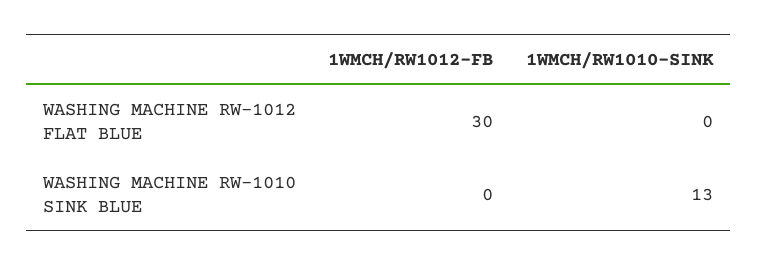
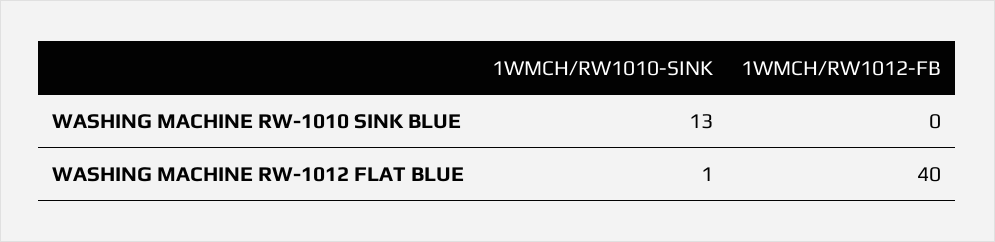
  {
    "1WMCH/RW1012-FB": {
-     "WASHING MACHINE RW-1012 FLAT BLUE": 30,
+     "WASHING MACHINE RW-1012 FLAT BLUE": 40,
      "WASHING MACHINE RW-1010 SINK BLUE": 0
    },
    "1WMCH/RW1010-SINK": {
-     "WASHING MACHINE RW-1012 FLAT BLUE": 0,
+     "WASHING MACHINE RW-1012 FLAT BLUE": 1,
      "WASHING MACHINE RW-1010 SINK BLUE": 13
    }
  }

